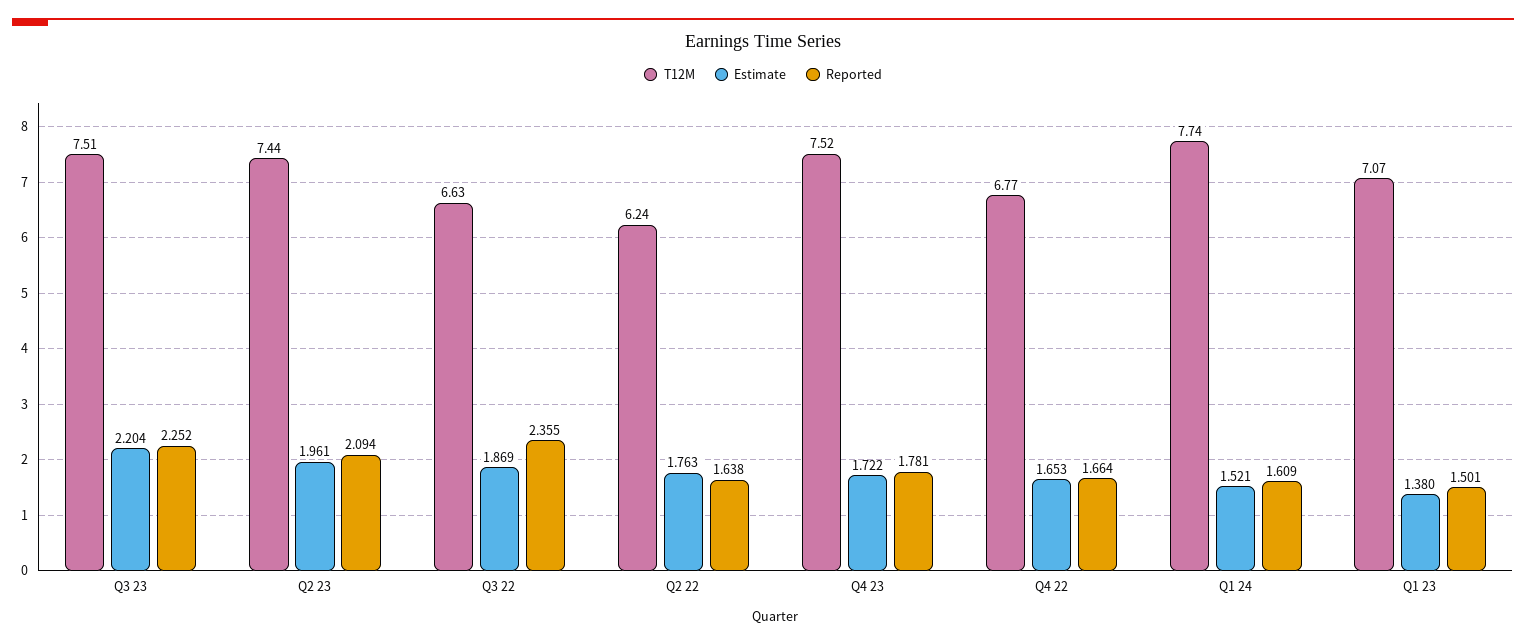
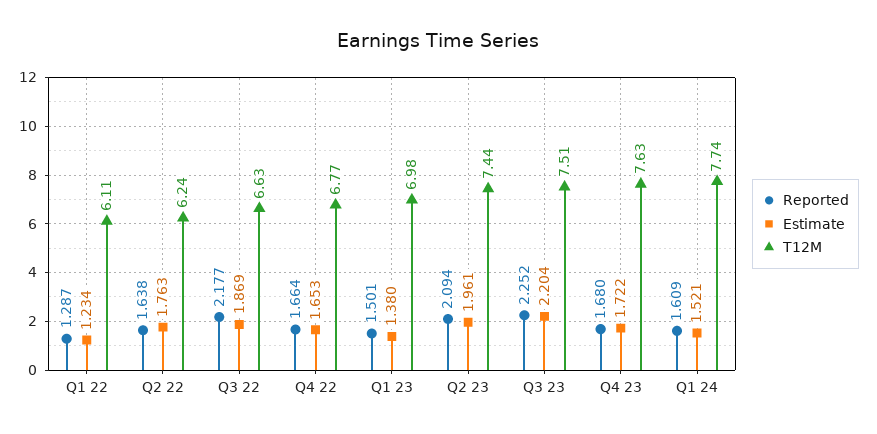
  {
    "T12M": {
      "Q3 23": 7.51,
      "Q2 23": 7.44,
      "Q3 22": 6.63,
      "Q2 22": 6.24,
-     "Q4 23": 7.52,
+     "Q4 23": 7.63,
      "Q4 22": 6.77,
      "Q1 24": 7.74,
-     "Q1 23": 7.07
+     "Q1 23": 6.98,
+     "Q1 22": 6.11
    },
    "Estimate": {
      "Q3 23": 2.204,
      "Q2 23": 1.961,
      "Q3 22": 1.869,
      "Q2 22": 1.763,
      "Q4 23": 1.722,
      "Q4 22": 1.653,
      "Q1 24": 1.521,
-     "Q1 23": 1.38
+     "Q1 23": 1.38,
+     "Q1 22": 1.234
    },
    "Reported": {
      "Q3 23": 2.252,
      "Q2 23": 2.094,
-     "Q3 22": 2.355,
+     "Q3 22": 2.177,
      "Q2 22": 1.638,
-     "Q4 23": 1.781,
+     "Q4 23": 1.68,
      "Q4 22": 1.664,
      "Q1 24": 1.609,
-     "Q1 23": 1.501
+     "Q1 23": 1.501,
+     "Q1 22": 1.287
    }
  }

